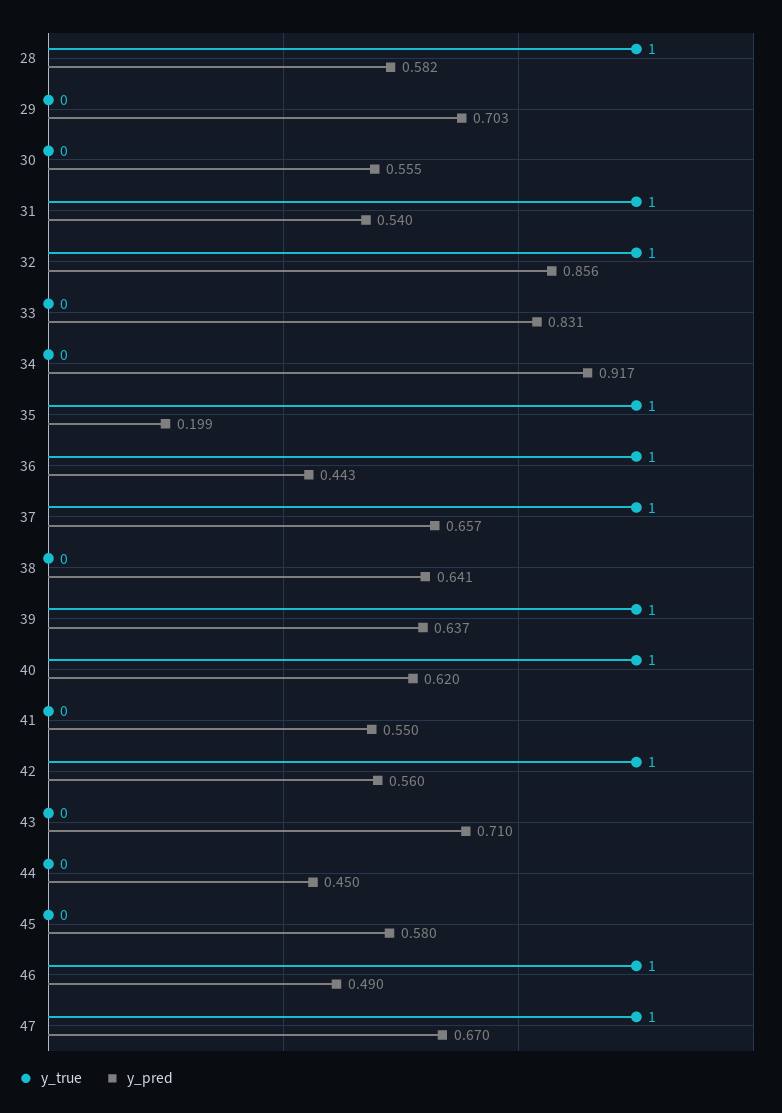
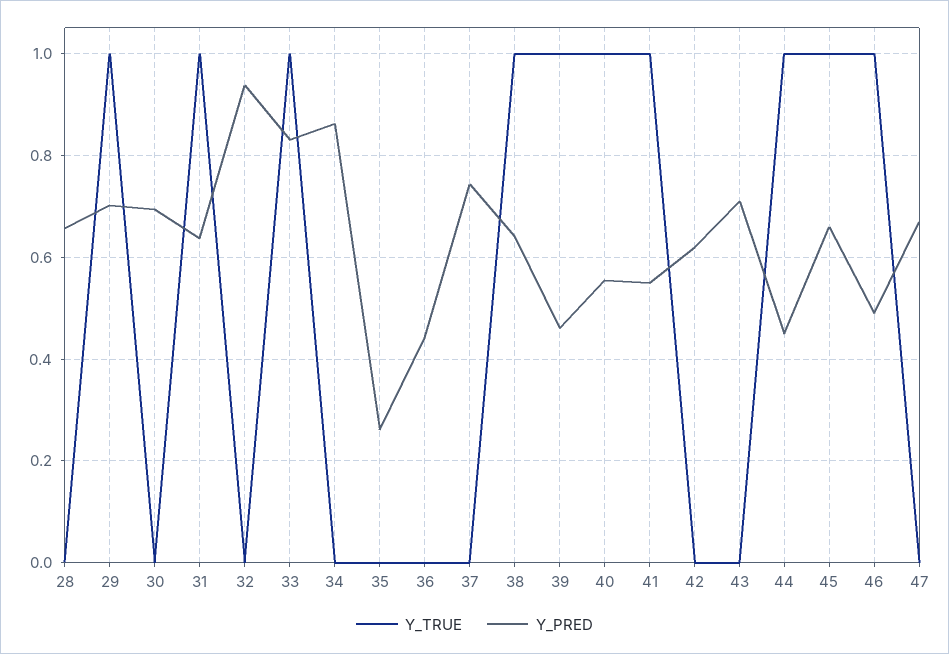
  {
    "y_true": {
-     "28": 1,
+     "28": 0,
-     "29": 0,
+     "29": 1,
      "30": 0,
      "31": 1,
-     "32": 1,
+     "32": 0,
-     "33": 0,
+     "33": 1,
      "34": 0,
-     "35": 1,
+     "35": 0,
-     "36": 1,
+     "36": 0,
-     "37": 1,
+     "37": 0,
-     "38": 0,
+     "38": 1,
      "39": 1,
      "40": 1,
-     "41": 0,
+     "41": 1,
-     "42": 1,
+     "42": 0,
      "43": 0,
-     "44": 0,
+     "44": 1,
-     "45": 0,
+     "45": 1,
      "46": 1,
-     "47": 1
+     "47": 0
    },
    "y_pred": {
-     "28": 0.582,
+     "28": 0.66,
      "29": 0.703,
-     "30": 0.555,
+     "30": 0.7,
-     "31": 0.54,
+     "31": 0.64,
-     "32": 0.856,
+     "32": 0.94,
      "33": 0.831,
-     "34": 0.917,
+     "34": 0.86,
-     "35": 0.199,
+     "35": 0.26,
      "36": 0.443,
-     "37": 0.657,
+     "37": 0.74,
      "38": 0.641,
-     "39": 0.637,
+     "39": 0.46,
-     "40": 0.62,
+     "40": 0.56,
      "41": 0.55,
-     "42": 0.56,
+     "42": 0.62,
      "43": 0.71,
      "44": 0.45,
-     "45": 0.58,
+     "45": 0.66,
      "46": 0.49,
      "47": 0.67
    }
  }

